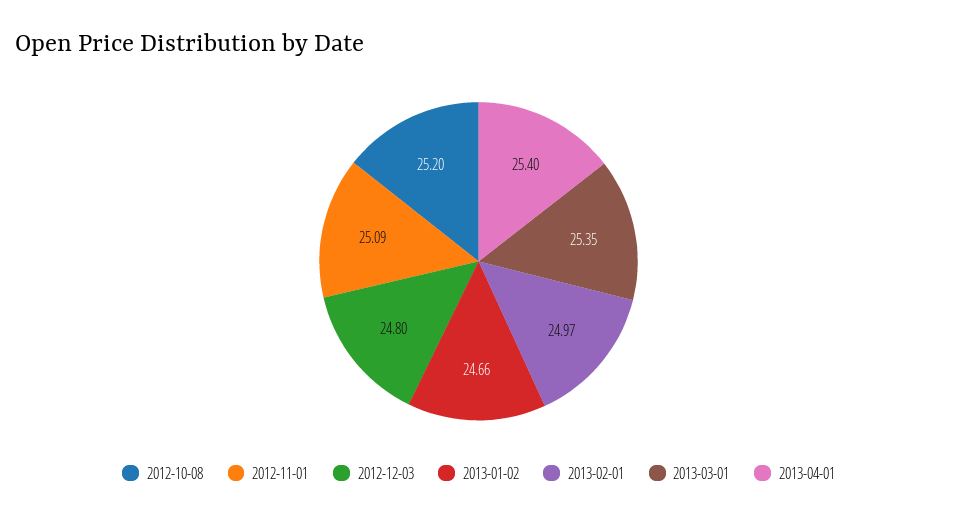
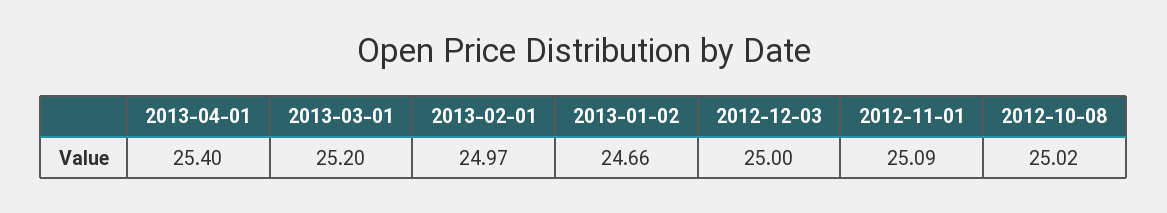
  {
-   "2012-10-08": 25.2,
+   "2012-10-08": 25.02,
    "2012-11-01": 25.09,
-   "2012-12-03": 24.8,
+   "2012-12-03": 25,
    "2013-01-02": 24.66,
    "2013-02-01": 24.97,
-   "2013-03-01": 25.35,
+   "2013-03-01": 25.2,
    "2013-04-01": 25.4
  }

